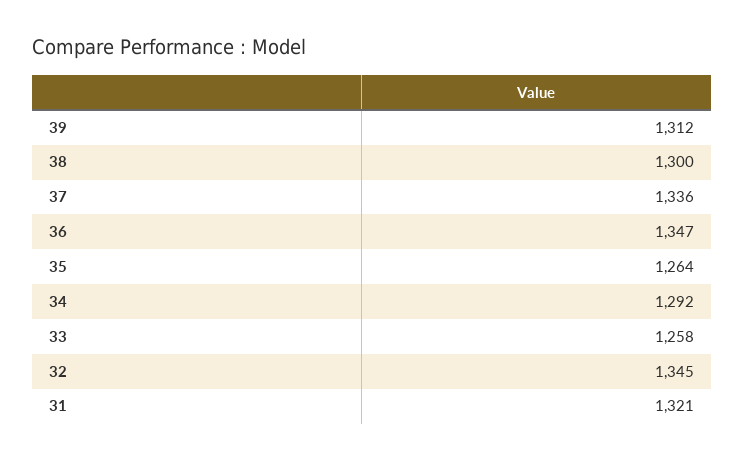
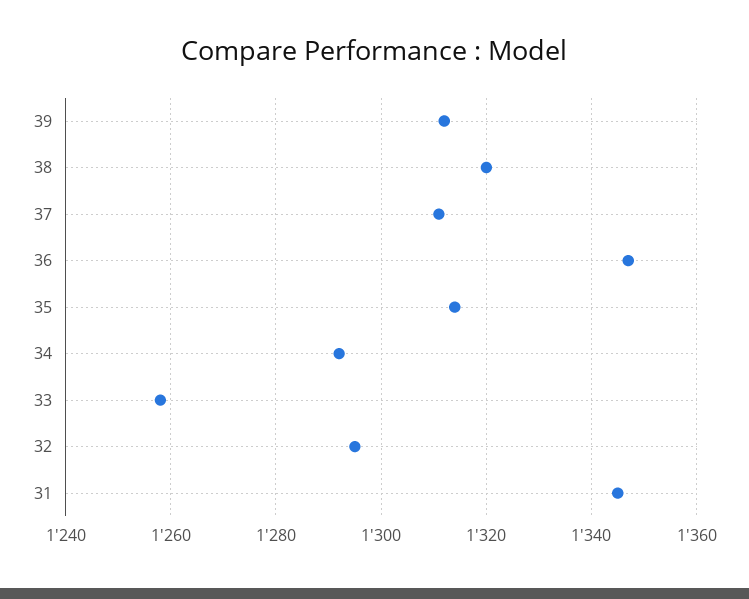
  {
    "39": 1312,
-   "38": 1300,
+   "38": 1320,
-   "37": 1336,
+   "37": 1310,
    "36": 1347,
-   "35": 1264,
+   "35": 1315,
    "34": 1292,
    "33": 1258,
-   "32": 1345,
+   "32": 1295,
-   "31": 1321
+   "31": 1345
  }

